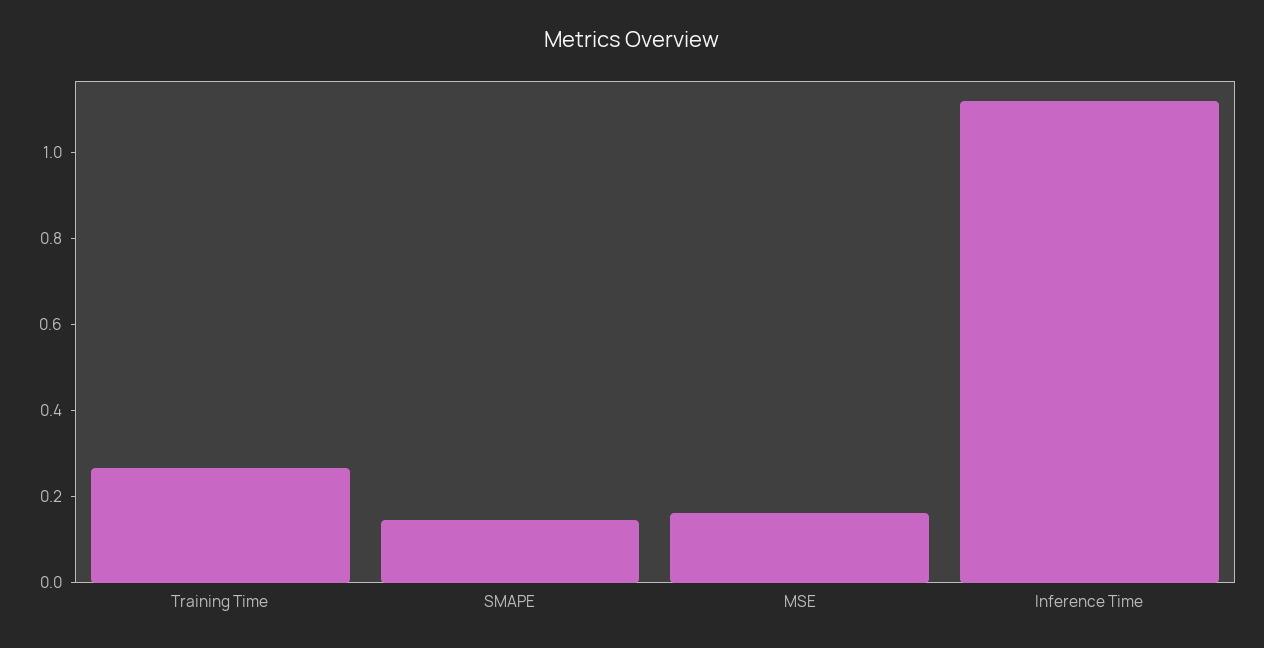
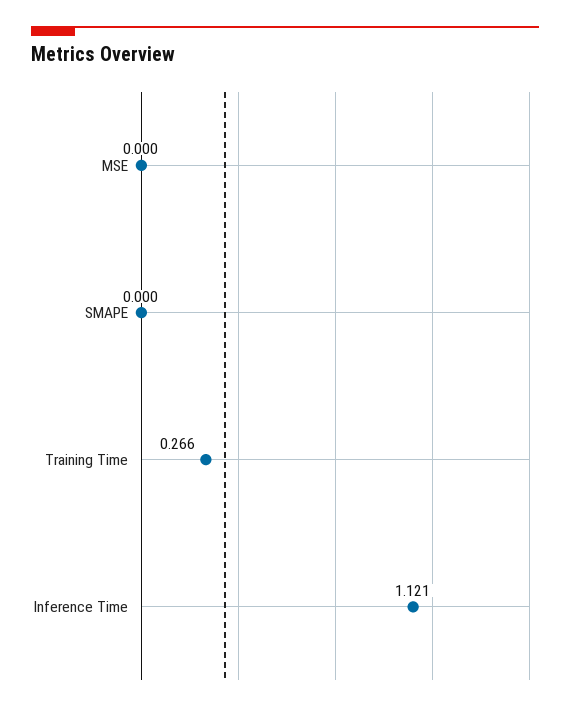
  {
    "Training Time": 0.266,
-   "SMAPE": 0.15,
+   "SMAPE": 0,
-   "MSE": 0.15,
+   "MSE": 0,
    "Inference Time": 1.121
  }

